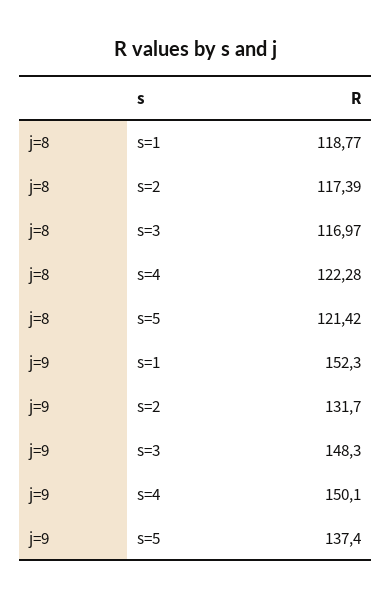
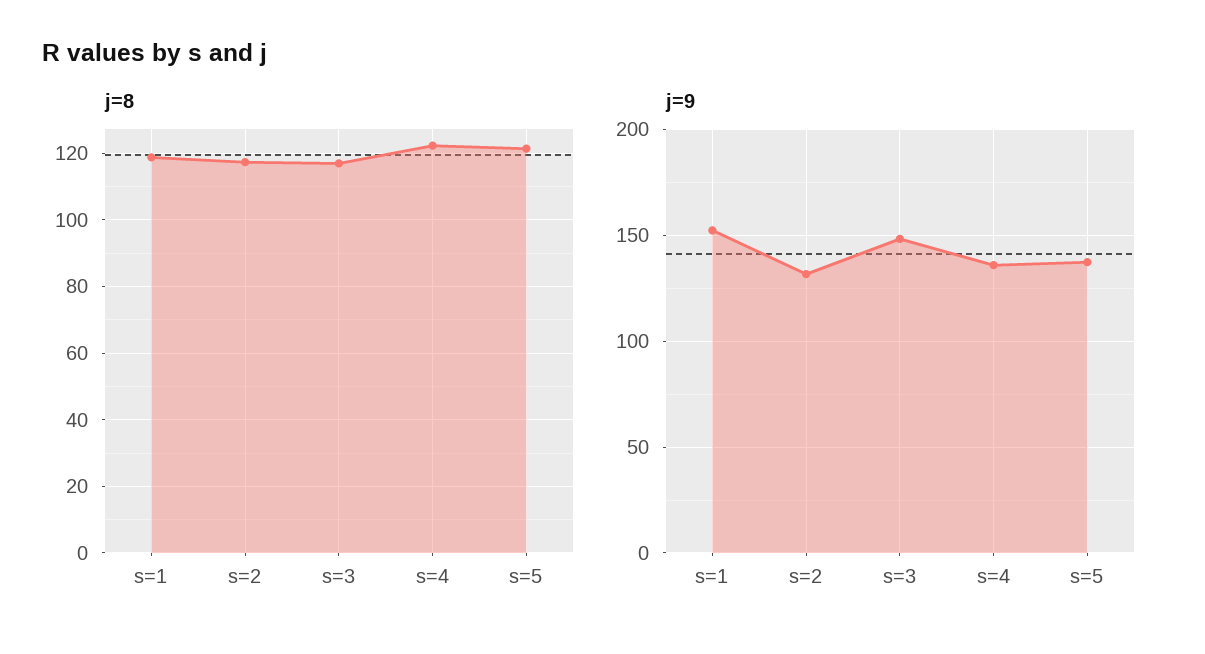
  {
    "j=8": {
      "s=1": 118.77,
      "s=2": 117.39,
      "s=3": 116.97,
      "s=4": 122.28,
      "s=5": 121.42
    },
    "j=9": {
      "s=1": 152.3,
      "s=2": 131.7,
      "s=3": 148.3,
-     "s=4": 150.1,
+     "s=4": 135,
      "s=5": 137.4
    }
  }

